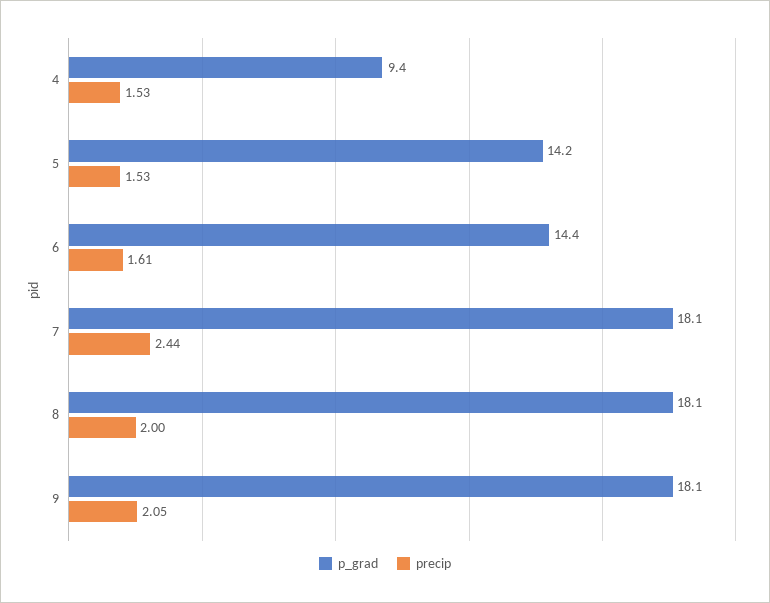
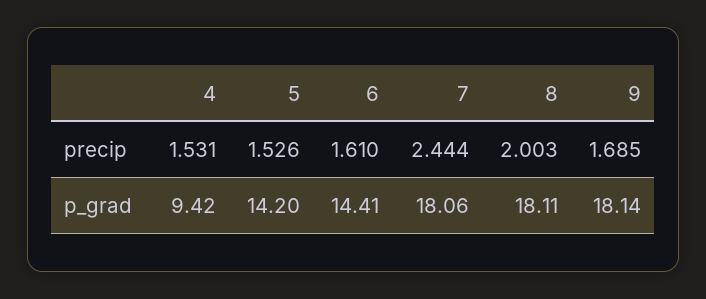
  {
    "p_grad": {
      "4": 9.42,
      "5": 14.2,
      "6": 14.41,
      "7": 18.06,
      "8": 18.11,
      "9": 18.14
    },
    "precip": {
      "4": 1.531,
      "5": 1.526,
      "6": 1.61,
      "7": 2.444,
      "8": 2.003,
-     "9": 2.05
+     "9": 1.685
    }
  }

